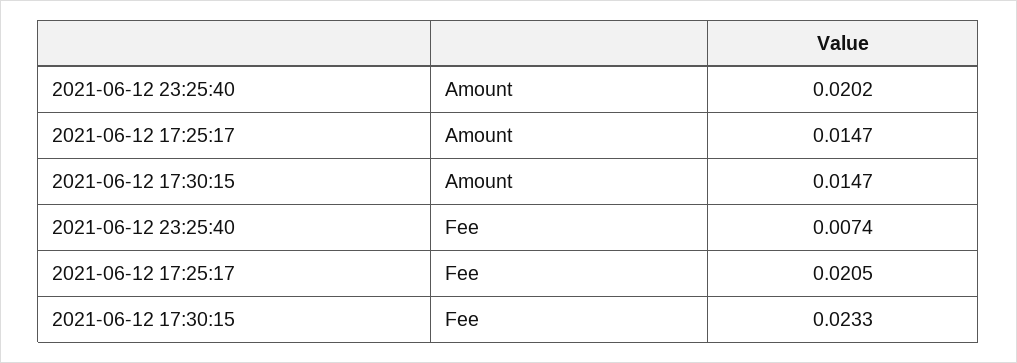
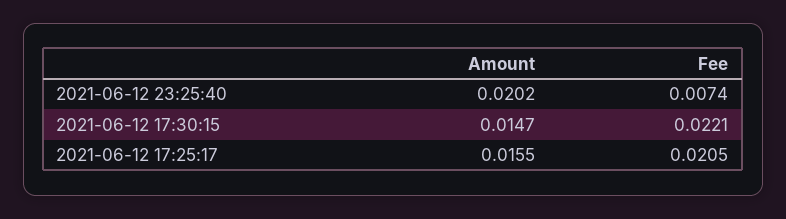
  {
    "2021-06-12 23:25:40": {
      "Amount": 0.0202,
      "Fee": 0.0074
    },
    "2021-06-12 17:25:17": {
-     "Amount": 0.0147,
+     "Amount": 0.0155,
      "Fee": 0.0205
    },
    "2021-06-12 17:30:15": {
      "Amount": 0.0147,
-     "Fee": 0.0233
+     "Fee": 0.0221
    }
  }

